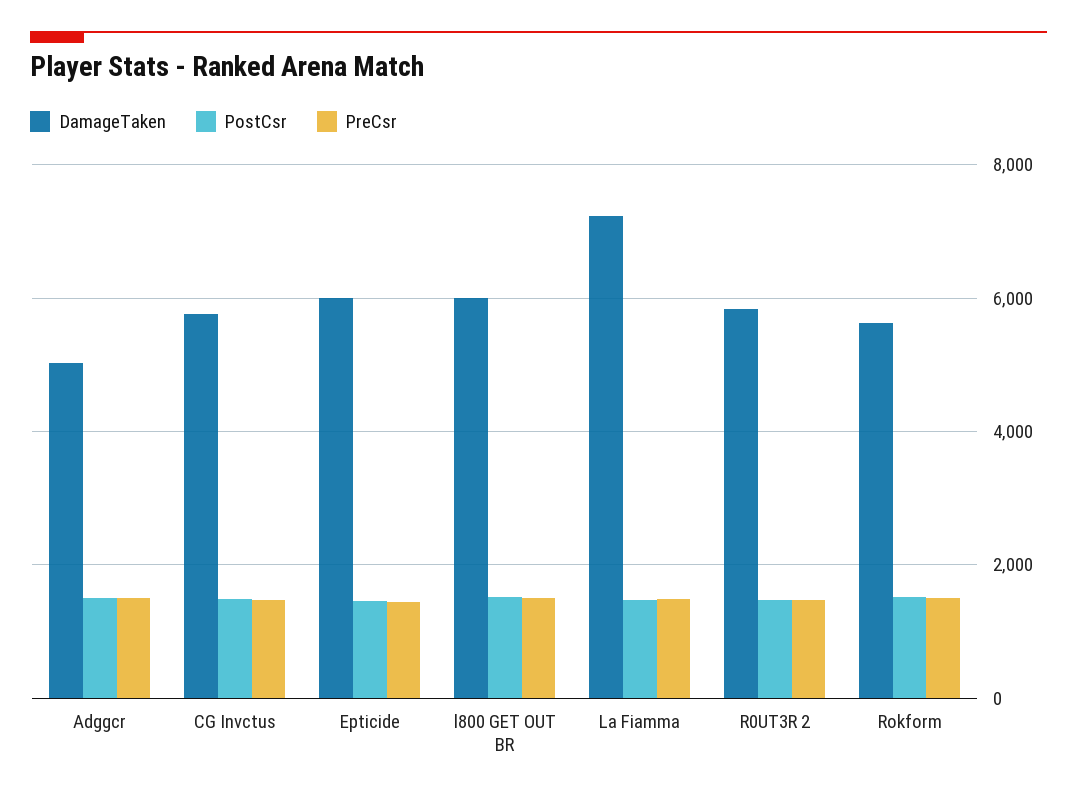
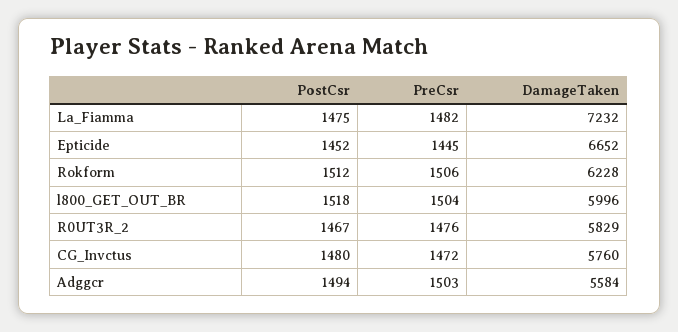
  {
    "DamageTaken": {
-     "Adggcr": 5000,
+     "Adggcr": 5584,
      "CG Invctus": 5760,
-     "Epticide": 6000,
+     "Epticide": 6652,
      "l800 GET OUT BR": 5996,
      "La Fiamma": 7232,
      "R0UT3R 2": 5829,
-     "Rokform": 5600
+     "Rokform": 6228
    },
    "PostCsr": {
      "Adggcr": 1494,
      "CG Invctus": 1480,
      "Epticide": 1452,
      "l800 GET OUT BR": 1518,
      "La Fiamma": 1475,
      "R0UT3R 2": 1467,
      "Rokform": 1512
    },
    "PreCsr": {
      "Adggcr": 1503,
      "CG Invctus": 1472,
      "Epticide": 1445,
      "l800 GET OUT BR": 1504,
      "La Fiamma": 1482,
      "R0UT3R 2": 1476,
      "Rokform": 1506
    }
  }

